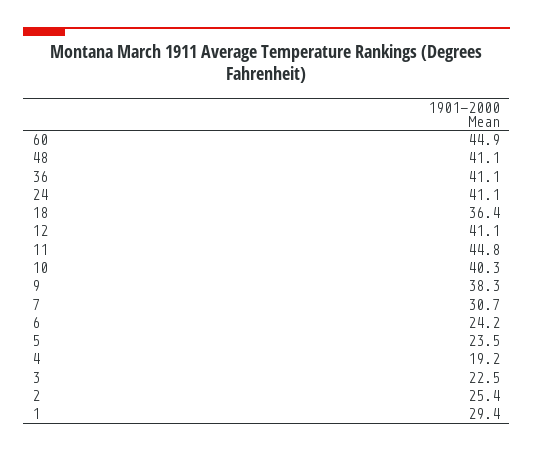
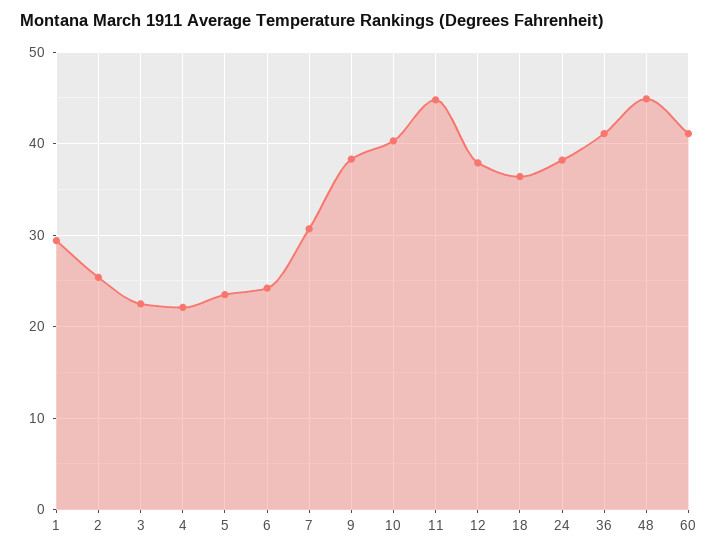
  {
-   "60": 44.9,
+   "60": 41,
-   "48": 41.1,
+   "48": 45,
    "36": 41.1,
-   "24": 41.1,
+   "24": 38,
    "18": 36.4,
-   "12": 41.1,
+   "12": 38,
    "11": 44.8,
    "10": 40.3,
    "9": 38.3,
    "7": 30.7,
    "6": 24.2,
    "5": 23.5,
-   "4": 19.2,
+   "4": 22,
    "3": 22.5,
    "2": 25.4,
    "1": 29.4
  }

